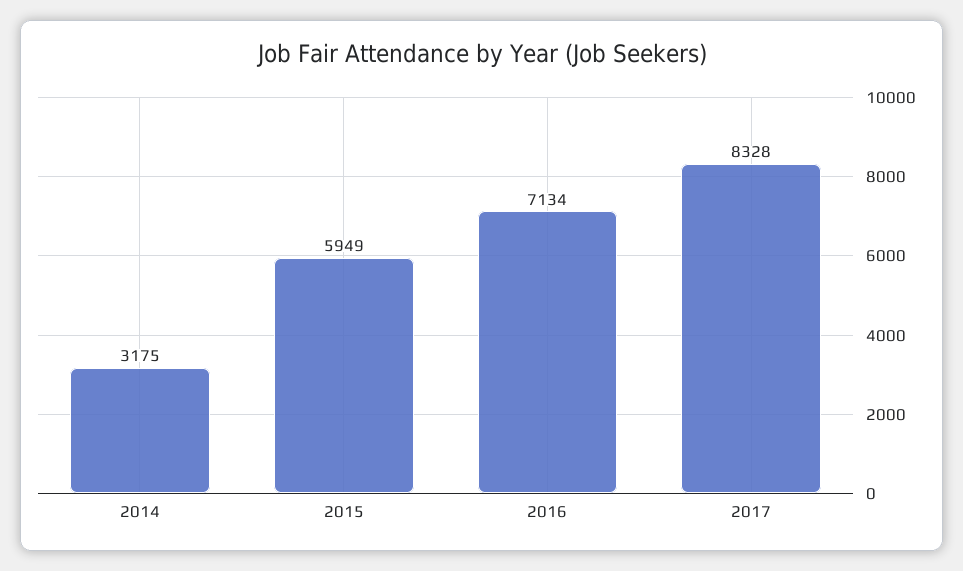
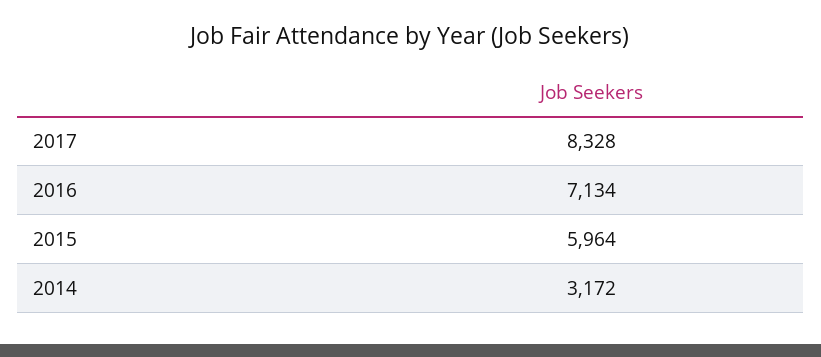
  {
-   "2014": 3175,
+   "2014": 3172,
-   "2015": 5949,
+   "2015": 5964,
    "2016": 7134,
    "2017": 8328
  }

